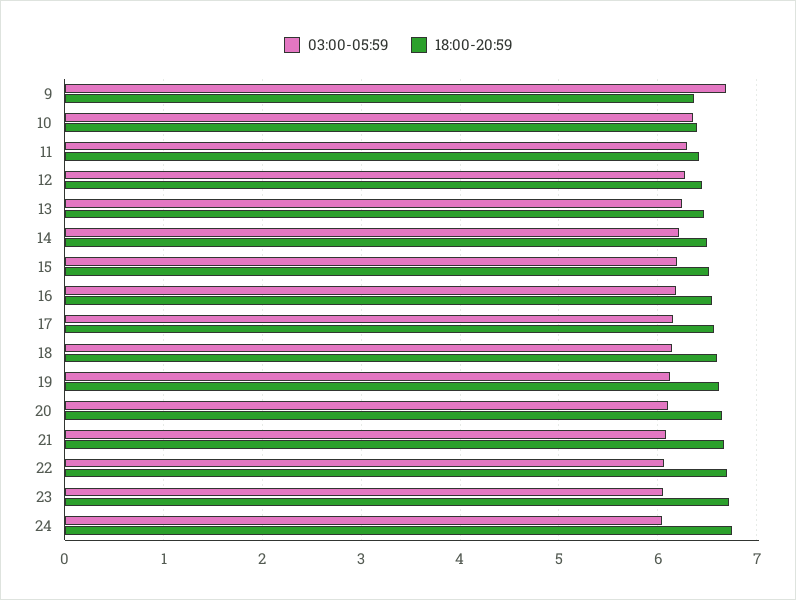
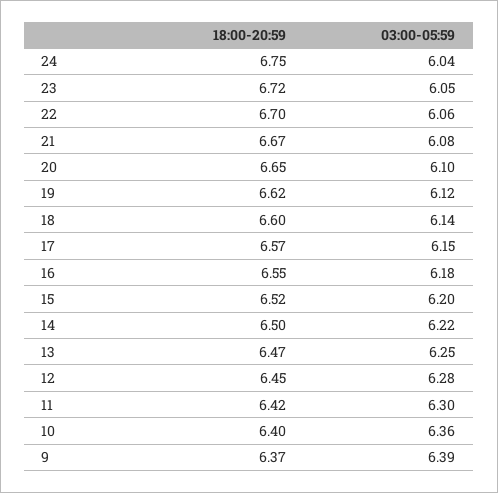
  {
    "03:00-05:59": {
-     "9": 6.7,
+     "9": 6.39,
      "10": 6.36,
      "11": 6.3,
      "12": 6.28,
      "13": 6.25,
      "14": 6.22,
      "15": 6.2,
      "16": 6.18,
      "17": 6.15,
      "18": 6.14,
      "19": 6.12,
      "20": 6.1,
      "21": 6.08,
      "22": 6.06,
      "23": 6.05,
      "24": 6.04
    },
    "18:00-20:59": {
      "9": 6.37,
      "10": 6.4,
      "11": 6.42,
      "12": 6.45,
      "13": 6.47,
      "14": 6.5,
      "15": 6.52,
      "16": 6.55,
      "17": 6.57,
      "18": 6.6,
      "19": 6.62,
      "20": 6.65,
      "21": 6.67,
      "22": 6.7,
      "23": 6.72,
      "24": 6.75
    }
  }

